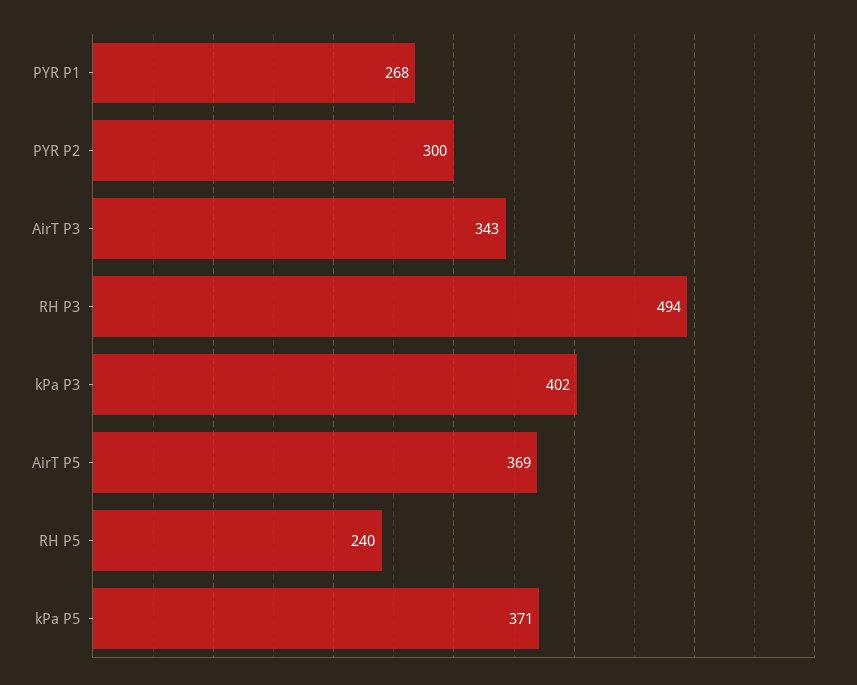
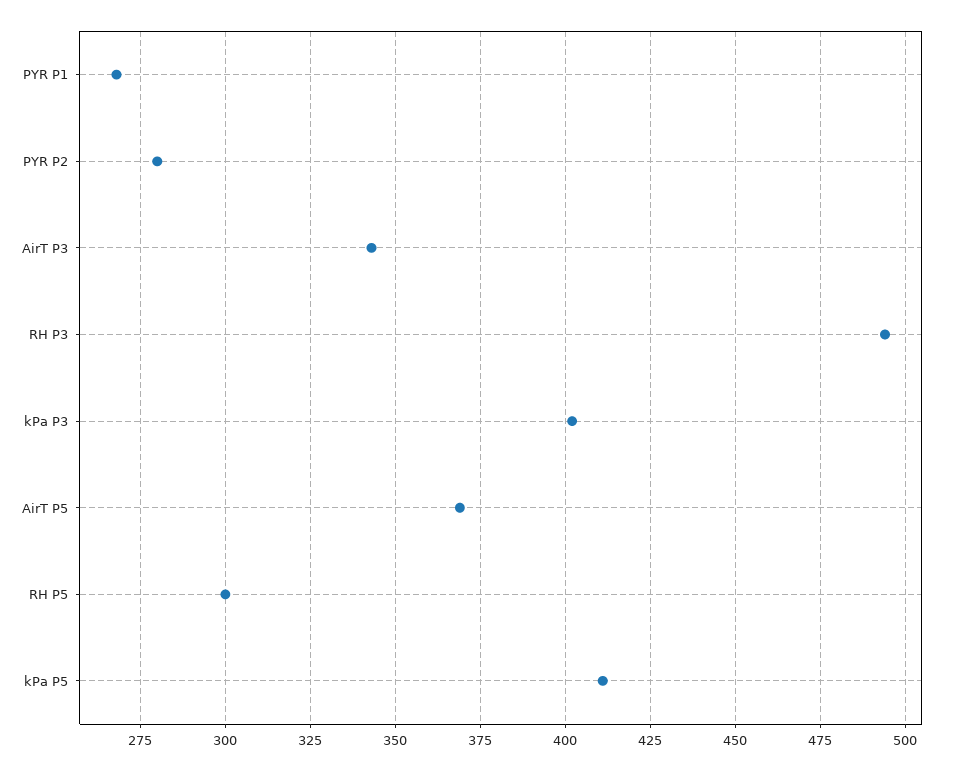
  {
    "PYR P1": 268,
-   "PYR P2": 300,
+   "PYR P2": 280,
    "AirT P3": 343,
    "RH P3": 494,
    "kPa P3": 402,
    "AirT P5": 369,
-   "RH P5": 240,
+   "RH P5": 300,
-   "kPa P5": 371
+   "kPa P5": 410
  }

